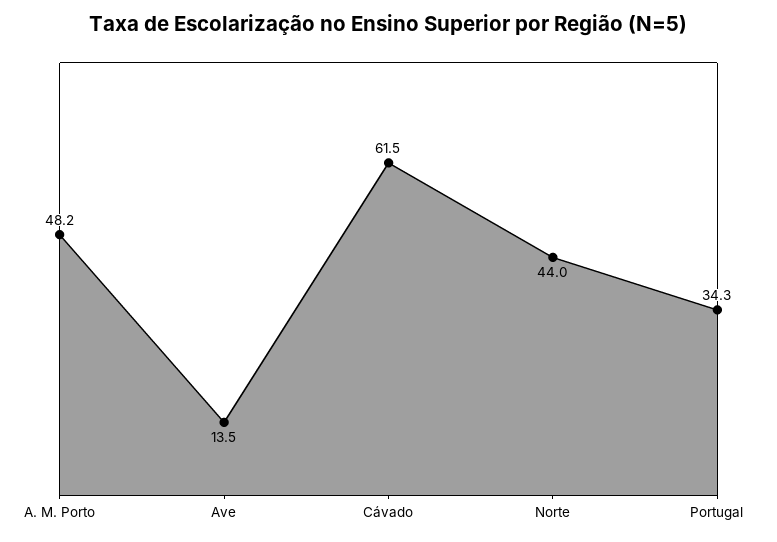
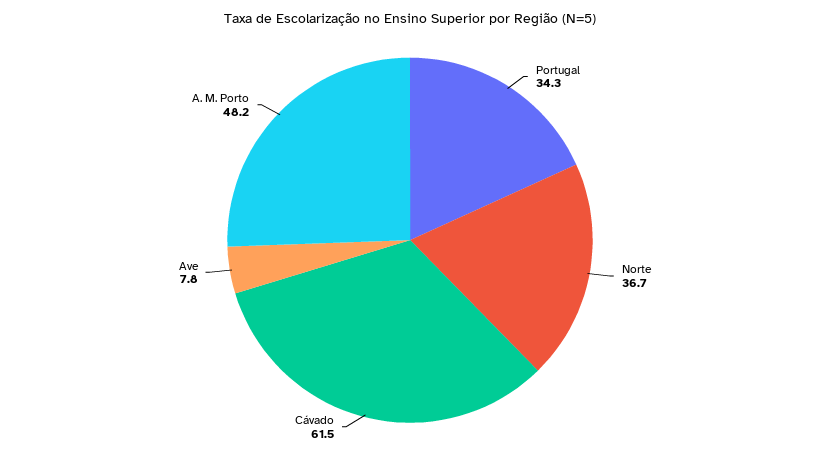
  {
    "A. M. Porto": 48.2,
-   "Ave": 13.5,
+   "Ave": 7.8,
    "Cávado": 61.5,
-   "Norte": 44,
+   "Norte": 36.7,
    "Portugal": 34.3
  }

